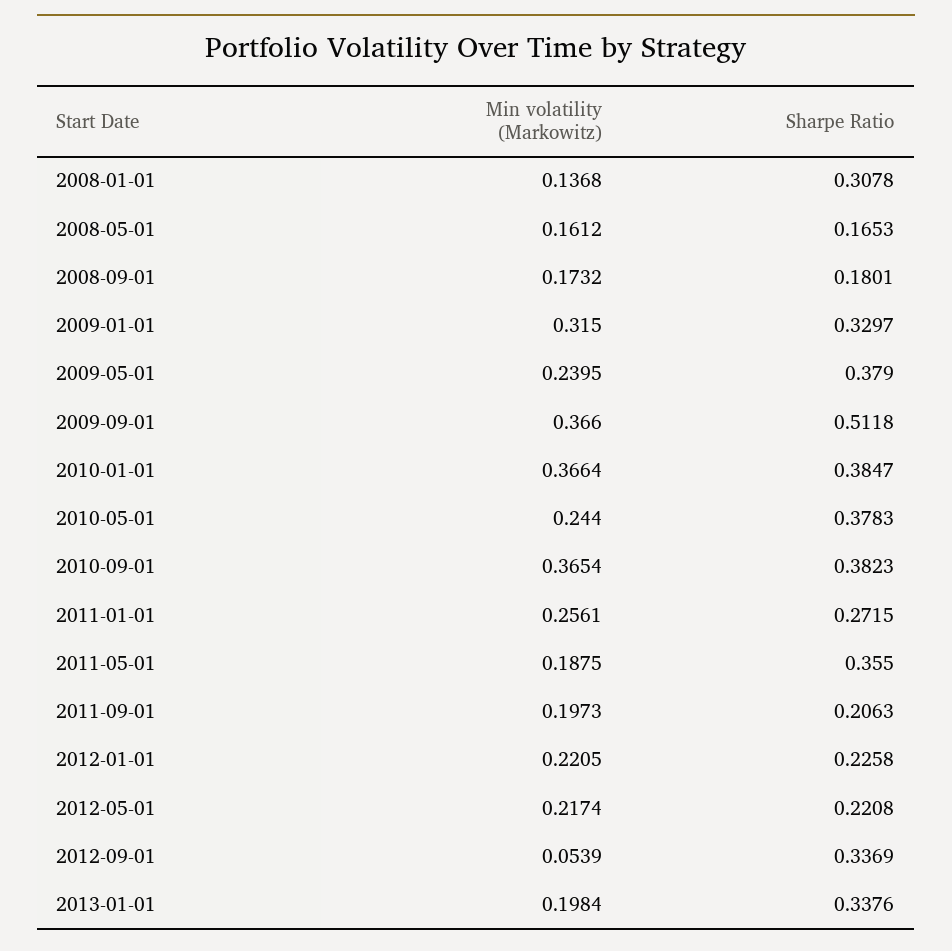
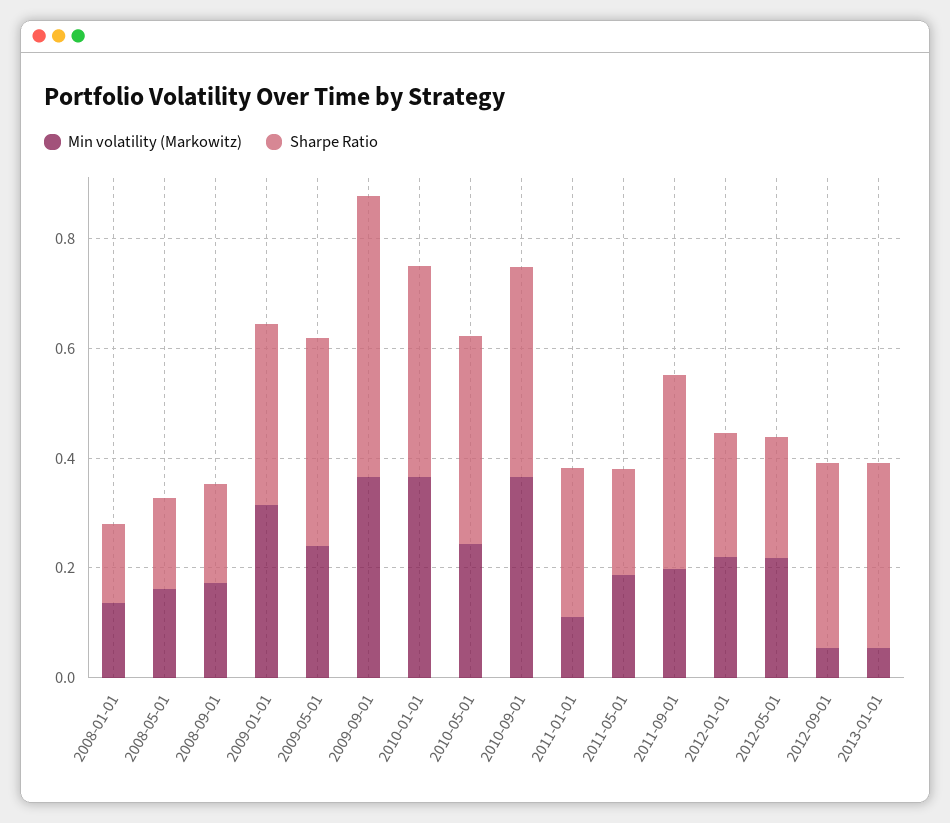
  {
    "Min volatility (Markowitz)": {
      "2008-01-01": 0.1368,
      "2008-05-01": 0.1612,
      "2008-09-01": 0.1732,
      "2009-01-01": 0.315,
      "2009-05-01": 0.2395,
      "2009-09-01": 0.366,
      "2010-01-01": 0.3664,
      "2010-05-01": 0.244,
      "2010-09-01": 0.3654,
-     "2011-01-01": 0.2561,
+     "2011-01-01": 0.1,
      "2011-05-01": 0.1875,
      "2011-09-01": 0.1973,
      "2012-01-01": 0.2205,
      "2012-05-01": 0.2174,
      "2012-09-01": 0.0539,
-     "2013-01-01": 0.1984
+     "2013-01-01": 0.05
    },
    "Sharpe Ratio": {
-     "2008-01-01": 0.3078,
+     "2008-01-01": 0.15,
      "2008-05-01": 0.1653,
      "2008-09-01": 0.1801,
      "2009-01-01": 0.3297,
      "2009-05-01": 0.379,
      "2009-09-01": 0.5118,
      "2010-01-01": 0.3847,
      "2010-05-01": 0.3783,
      "2010-09-01": 0.3823,
      "2011-01-01": 0.2715,
-     "2011-05-01": 0.355,
+     "2011-05-01": 0.2,
-     "2011-09-01": 0.2063,
+     "2011-09-01": 0.35,
      "2012-01-01": 0.2258,
      "2012-05-01": 0.2208,
      "2012-09-01": 0.3369,
      "2013-01-01": 0.3376
    }
  }

